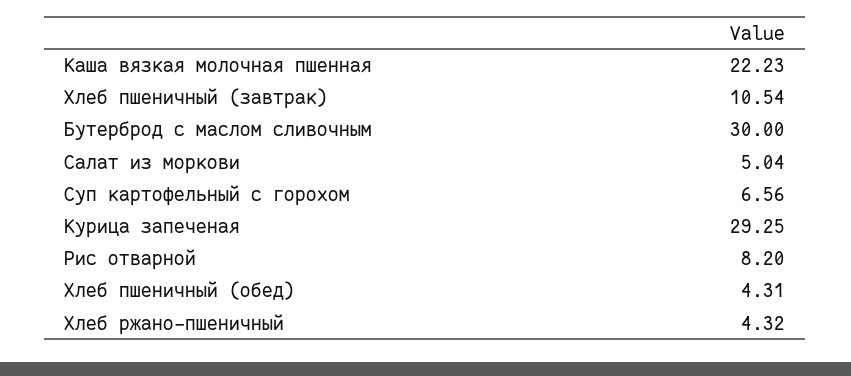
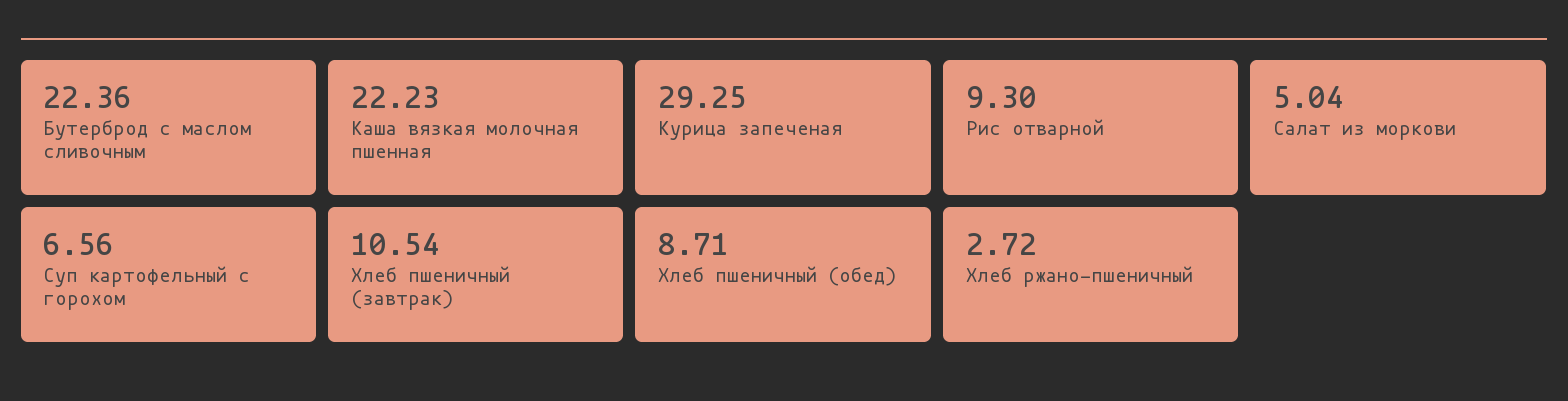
  {
    "Каша вязкая молочная пшенная": 22.23,
    "Хлеб пшеничный (завтрак)": 10.54,
-   "Бутерброд с маслом сливочным": 30,
+   "Бутерброд с маслом сливочным": 22.36,
    "Салат из моркови": 5.04,
    "Суп картофельный с горохом": 6.56,
    "Курица запеченая": 29.25,
-   "Рис отварной": 8.2,
+   "Рис отварной": 9.3,
-   "Хлеб пшеничный (обед)": 4.31,
+   "Хлеб пшеничный (обед)": 8.71,
-   "Хлеб ржано-пшеничный": 4.32
+   "Хлеб ржано-пшеничный": 2.72
  }

